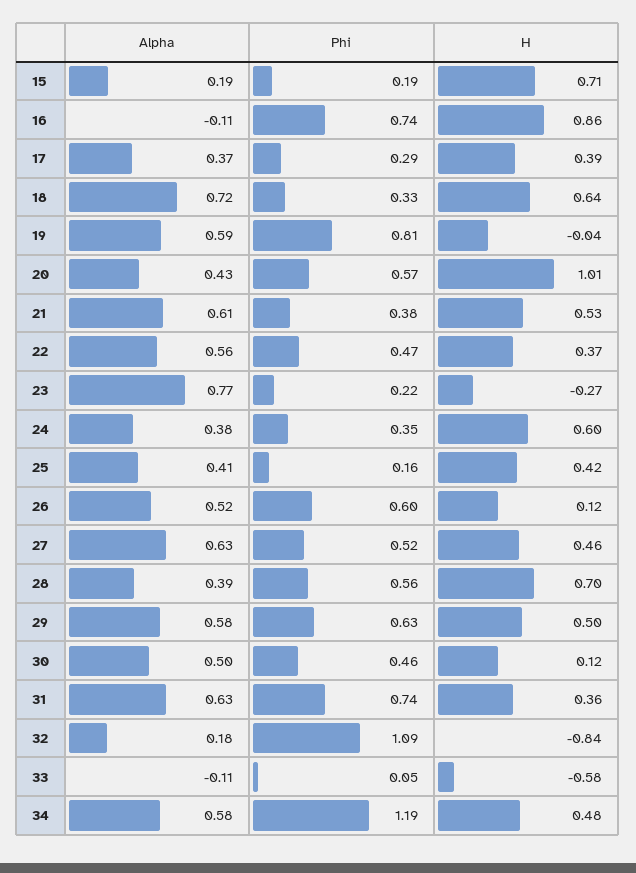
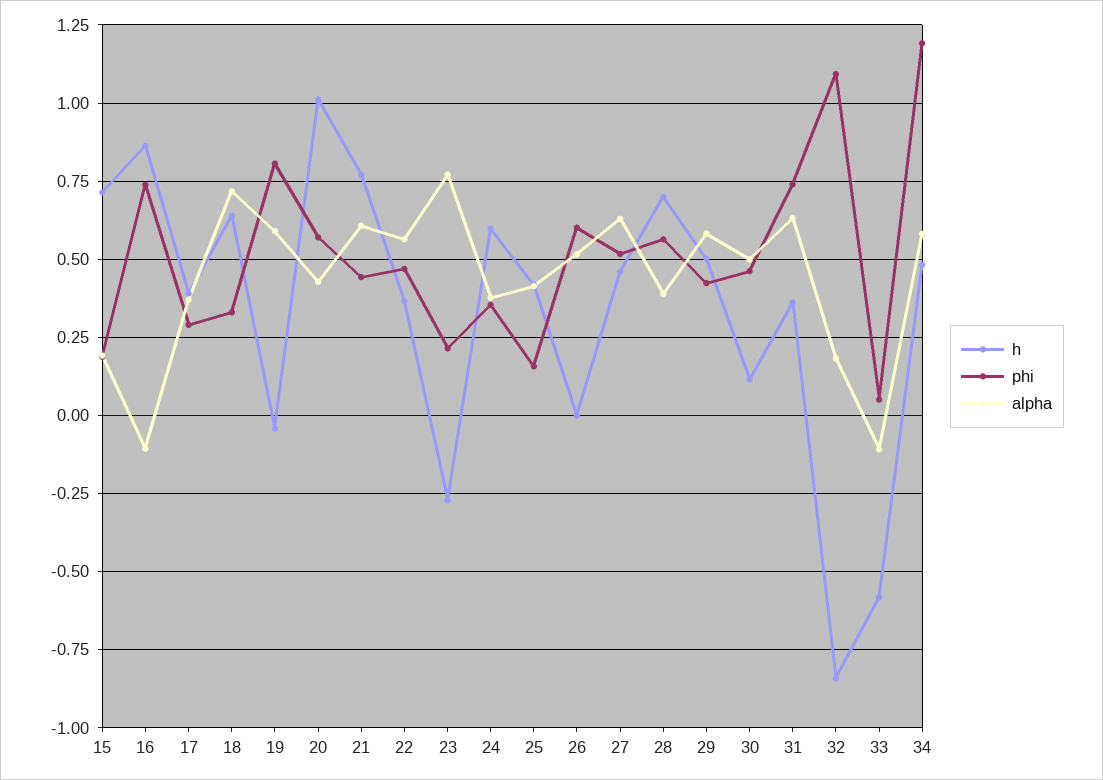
  {
    "Alpha": {
      "15": 0.19,
      "16": -0.11,
      "17": 0.37,
      "18": 0.72,
      "19": 0.59,
      "20": 0.43,
      "21": 0.61,
      "22": 0.56,
      "23": 0.77,
      "24": 0.38,
      "25": 0.41,
      "26": 0.52,
      "27": 0.63,
      "28": 0.39,
      "29": 0.58,
      "30": 0.5,
      "31": 0.63,
      "32": 0.18,
      "33": -0.11,
      "34": 0.58
    },
    "Phi": {
      "15": 0.19,
      "16": 0.74,
      "17": 0.29,
      "18": 0.33,
      "19": 0.81,
      "20": 0.57,
-     "21": 0.38,
+     "21": 0.45,
      "22": 0.47,
      "23": 0.22,
      "24": 0.35,
      "25": 0.16,
      "26": 0.6,
      "27": 0.52,
      "28": 0.56,
-     "29": 0.63,
+     "29": 0.425,
      "30": 0.46,
      "31": 0.74,
      "32": 1.09,
      "33": 0.05,
      "34": 1.19
    },
    "H": {
      "15": 0.71,
      "16": 0.86,
      "17": 0.39,
      "18": 0.64,
      "19": -0.04,
      "20": 1.01,
-     "21": 0.53,
+     "21": 0.775,
      "22": 0.37,
      "23": -0.27,
      "24": 0.6,
      "25": 0.42,
-     "26": 0.12,
+     "26": 0,
      "27": 0.46,
      "28": 0.7,
      "29": 0.5,
      "30": 0.12,
      "31": 0.36,
      "32": -0.84,
      "33": -0.58,
      "34": 0.48
    }
  }

